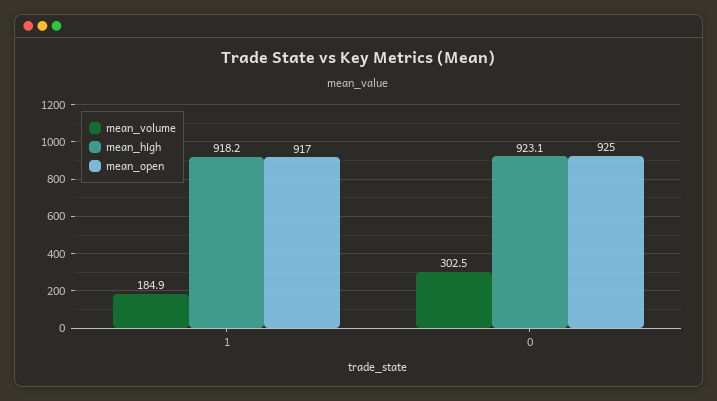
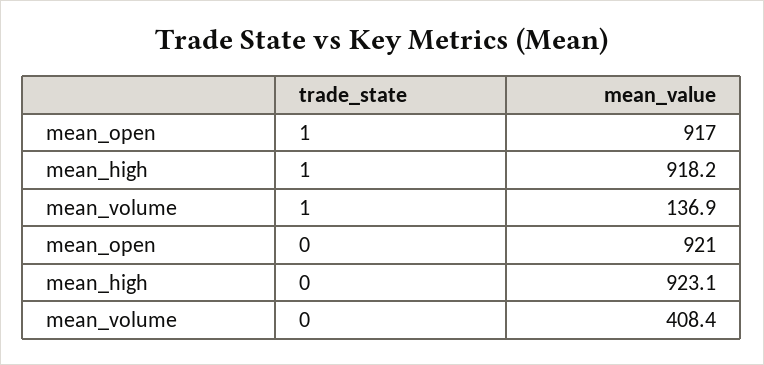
  {
    "mean_volume": {
-     "1": 184.9,
+     "1": 136.9,
-     "0": 302.5
+     "0": 408.4
    },
    "mean_high": {
      "1": 918.2,
      "0": 923.1
    },
    "mean_open": {
      "1": 917,
-     "0": 925
+     "0": 921
    }
  }

